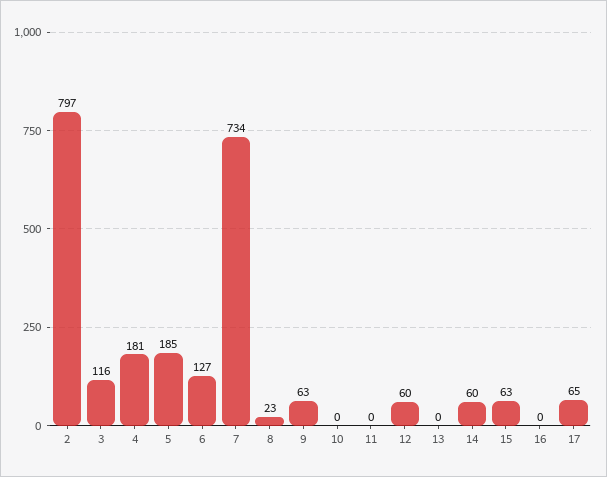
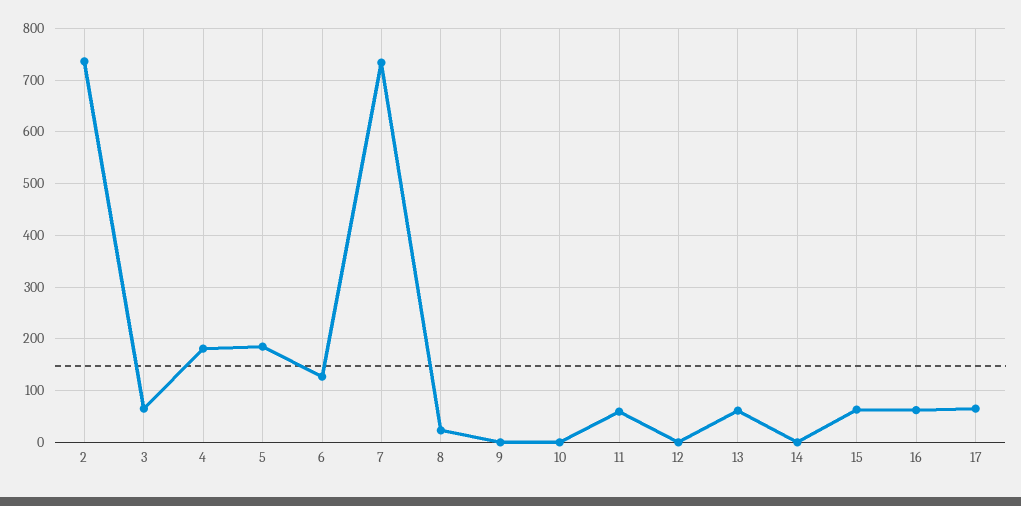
  {
-   "2": 797,
+   "2": 740,
-   "3": 116,
+   "3": 60,
    "4": 181,
    "5": 185,
    "6": 127,
    "7": 734,
    "8": 23,
-   "9": 63,
+   "9": 0,
    "10": 0,
-   "11": 0,
+   "11": 60,
-   "12": 60,
+   "12": 0,
-   "13": 0,
+   "13": 60,
-   "14": 60,
+   "14": 0,
    "15": 63,
-   "16": 0,
+   "16": 60,
    "17": 65
  }

